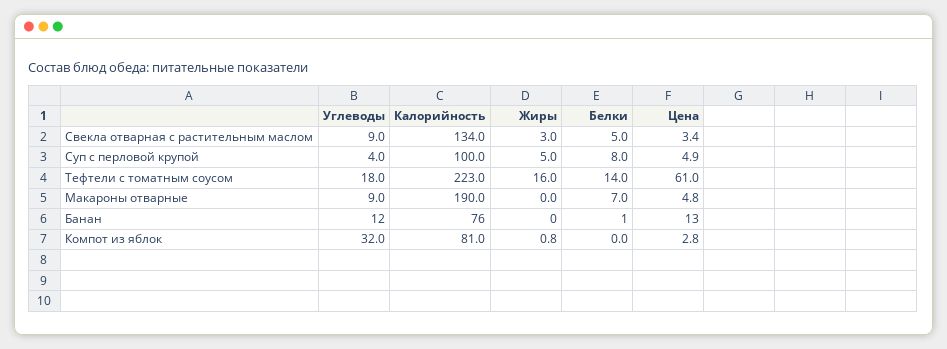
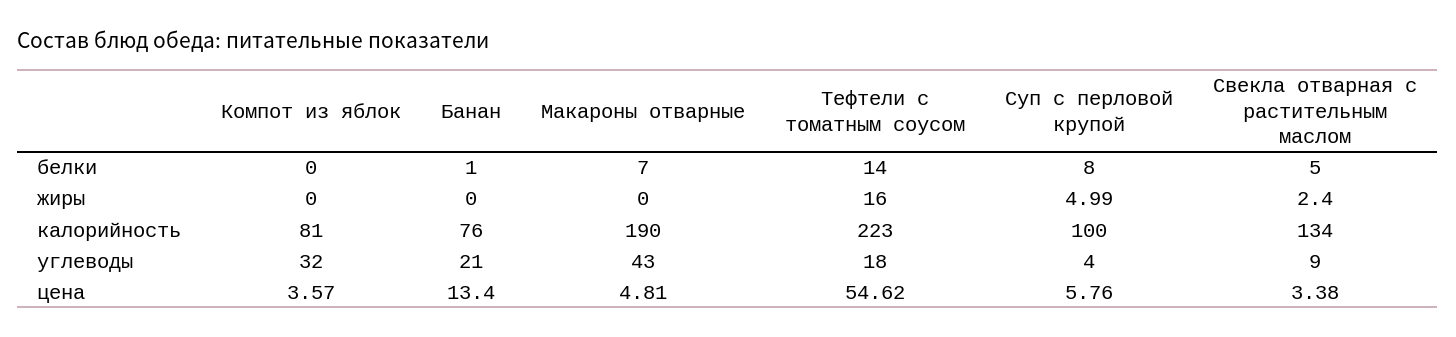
  {
    "Углеводы": {
      "Свекла отварная с растительным маслом": 9,
      "Суп с перловой крупой": 4,
      "Тефтели с томатным соусом": 18,
-     "Макароны отварные": 9,
+     "Макароны отварные": 43,
-     "Банан": 12,
+     "Банан": 21,
      "Компот из яблок": 32
    },
    "Калорийность": {
      "Свекла отварная с растительным маслом": 134,
      "Суп с перловой крупой": 100,
      "Тефтели с томатным соусом": 223,
      "Макароны отварные": 190,
      "Банан": 76,
      "Компот из яблок": 81
    },
    "Жиры": {
-     "Свекла отварная с растительным маслом": 3,
+     "Свекла отварная с растительным маслом": 2.4,
      "Суп с перловой крупой": 4.99,
      "Тефтели с томатным соусом": 16,
      "Макароны отварные": 0,
      "Банан": 0,
-     "Компот из яблок": 0.8
+     "Компот из яблок": 0
    },
    "Белки": {
      "Свекла отварная с растительным маслом": 5,
      "Суп с перловой крупой": 8,
      "Тефтели с томатным соусом": 14,
      "Макароны отварные": 7,
      "Банан": 1,
      "Компот из яблок": 0
    },
    "Цена": {
      "Свекла отварная с растительным маслом": 3.38,
-     "Суп с перловой крупой": 4.9,
+     "Суп с перловой крупой": 5.76,
-     "Тефтели с томатным соусом": 61,
+     "Тефтели с томатным соусом": 54.62,
      "Макароны отварные": 4.81,
      "Банан": 13.4,
-     "Компот из яблок": 2.8
+     "Компот из яблок": 3.57
    }
  }

